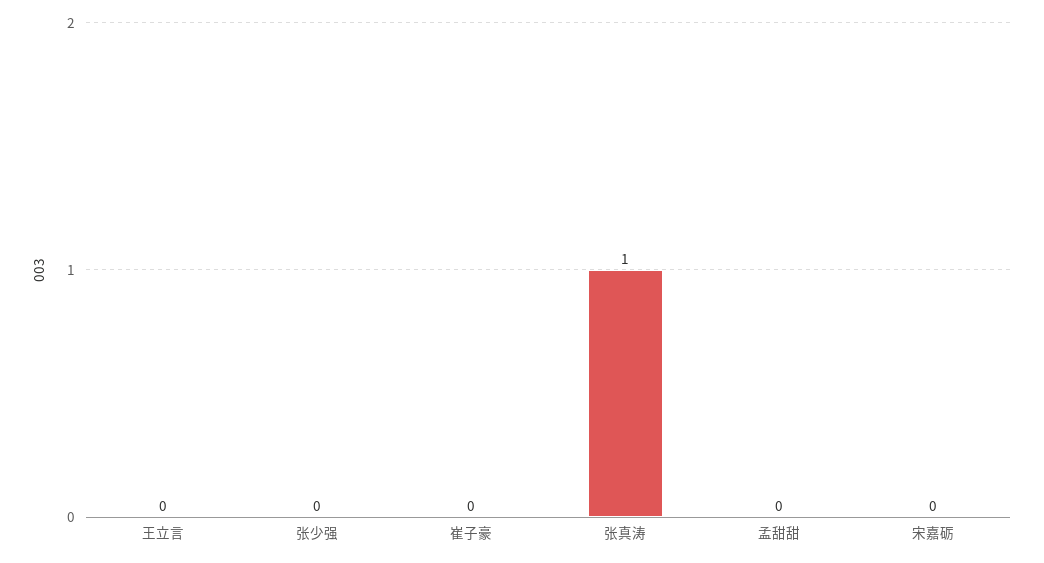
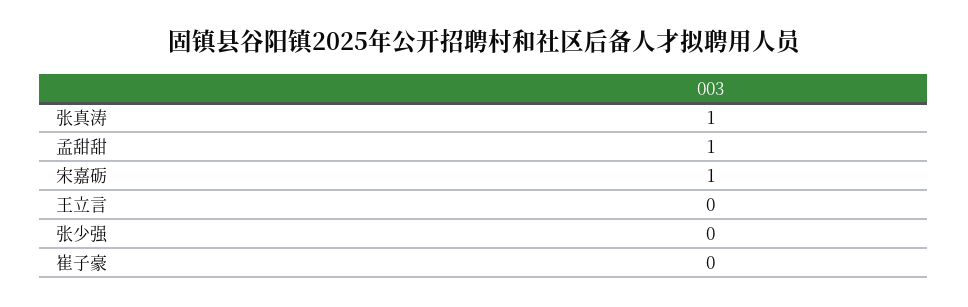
  {
    "王立言": 0,
    "张少强": 0,
    "崔子豪": 0,
    "张真涛": 1,
-   "孟甜甜": 0,
+   "孟甜甜": 1,
-   "宋嘉砺": 0
+   "宋嘉砺": 1
  }

